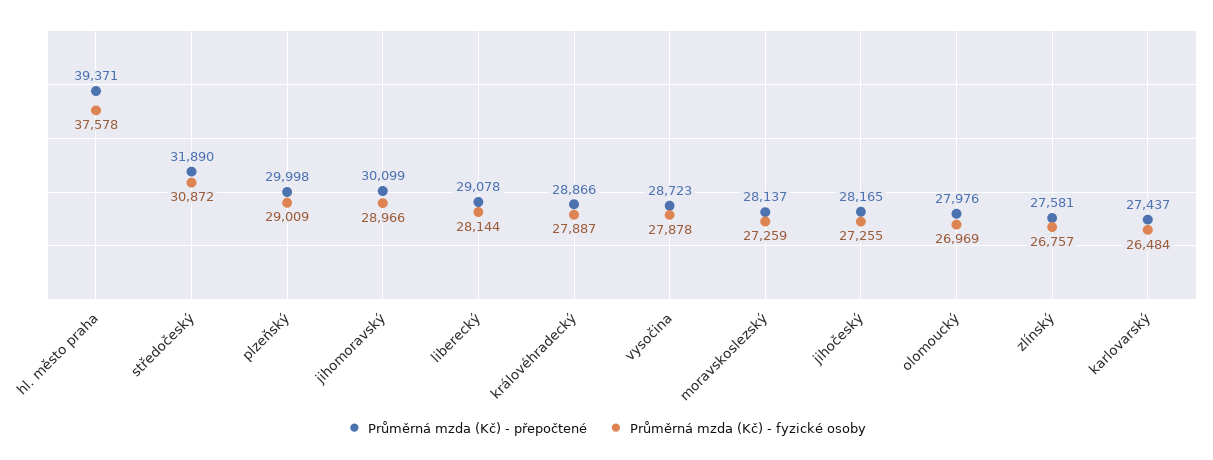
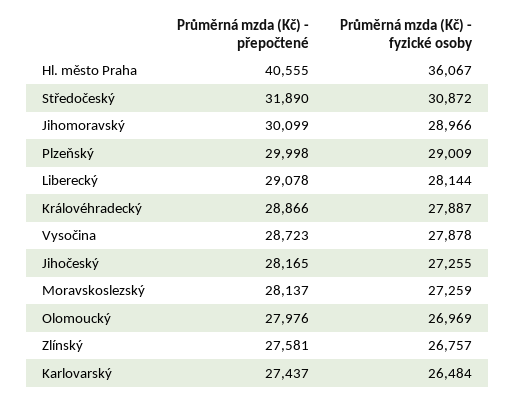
  {
    "Průměrná mzda (Kč) - přepočtené": {
-     "hl. město praha": 39371,
+     "hl. město praha": 40555,
      "středočeský": 31890,
      "plzeňský": 29998,
      "jihomoravský": 30099,
      "liberecký": 29078,
      "královéhradecký": 28866,
      "vysočina": 28723,
      "moravskoslezský": 28137,
      "jihočeský": 28165,
      "olomoucký": 27976,
      "zlínský": 27581,
      "karlovarský": 27437
    },
    "Průměrná mzda (Kč) - fyzické osoby": {
-     "hl. město praha": 37578,
+     "hl. město praha": 36067,
      "středočeský": 30872,
      "plzeňský": 29009,
      "jihomoravský": 28966,
      "liberecký": 28144,
      "královéhradecký": 27887,
      "vysočina": 27878,
      "moravskoslezský": 27259,
      "jihočeský": 27255,
      "olomoucký": 26969,
      "zlínský": 26757,
      "karlovarský": 26484
    }
  }

